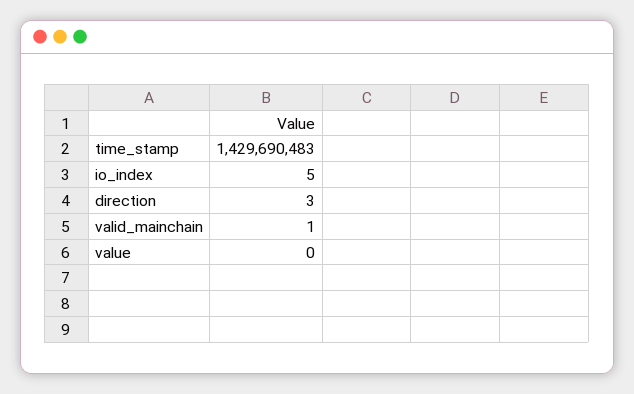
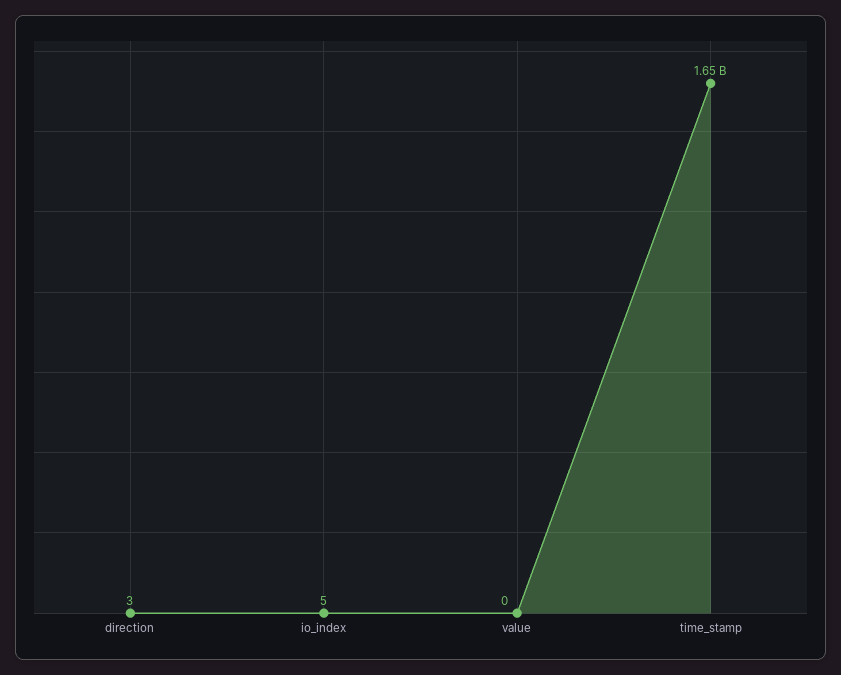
  {
-   "time_stamp": 1429690483,
+   "time_stamp": 1650000000,
    "io_index": 5,
    "direction": 3,
-   "valid_mainchain": 1,
    "value": 0
  }

